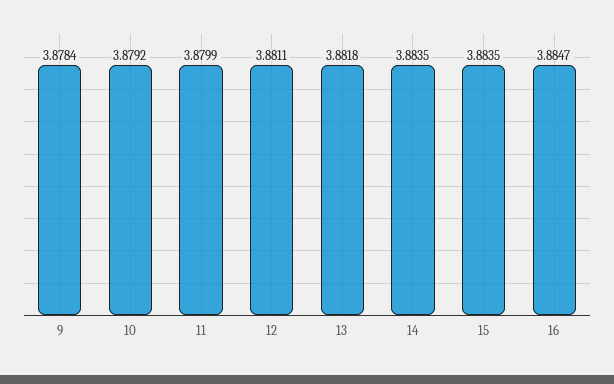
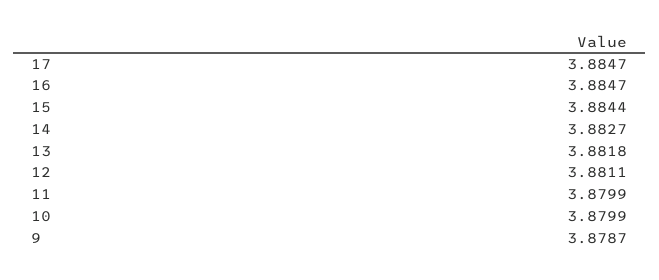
  {
-   "9": 3.8784,
+   "9": 3.8787,
-   "10": 3.8792,
+   "10": 3.8799,
    "11": 3.8799,
    "12": 3.8811,
    "13": 3.8818,
-   "14": 3.8835,
+   "14": 3.8827,
-   "15": 3.8835,
+   "15": 3.8844,
-   "16": 3.8847
+   "16": 3.8847,
+   "17": 3.8847
  }

